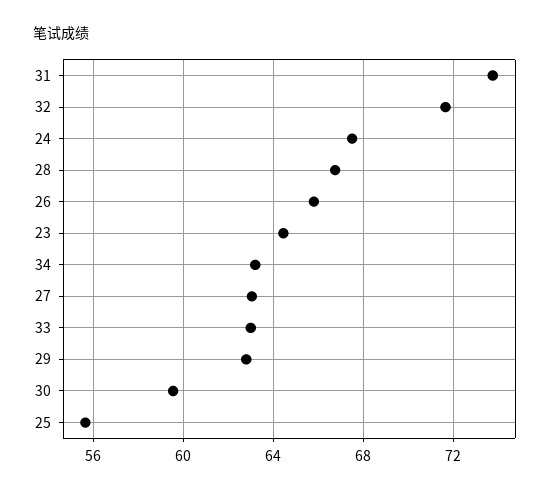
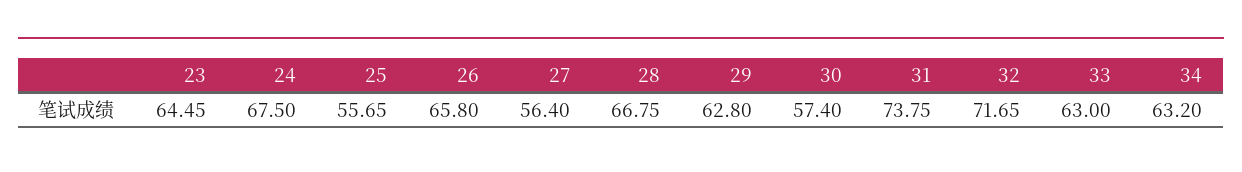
  {
    "31": 73.75,
    "32": 71.65,
    "24": 67.5,
    "28": 66.75,
    "26": 65.8,
    "23": 64.45,
    "34": 63.2,
-   "27": 63,
+   "27": 56.4,
    "33": 63,
    "29": 62.8,
-   "30": 59.5,
+   "30": 57.4,
    "25": 55.65
  }

